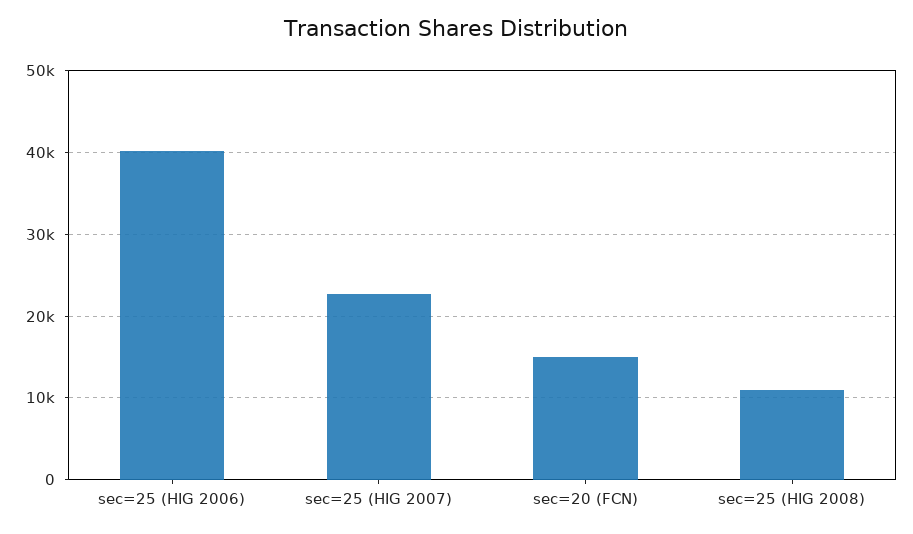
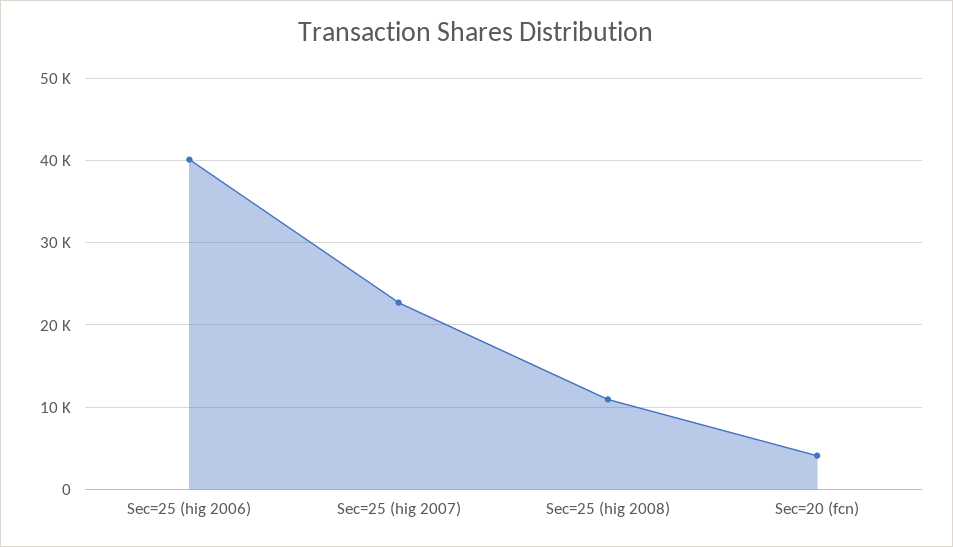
  {
    "sec=25 (HIG 2006)": 40000,
    "sec=25 (HIG 2007)": 23000,
-   "sec=20 (FCN)": 15000,
+   "sec=20 (FCN)": 4000,
    "sec=25 (HIG 2008)": 11000
  }

